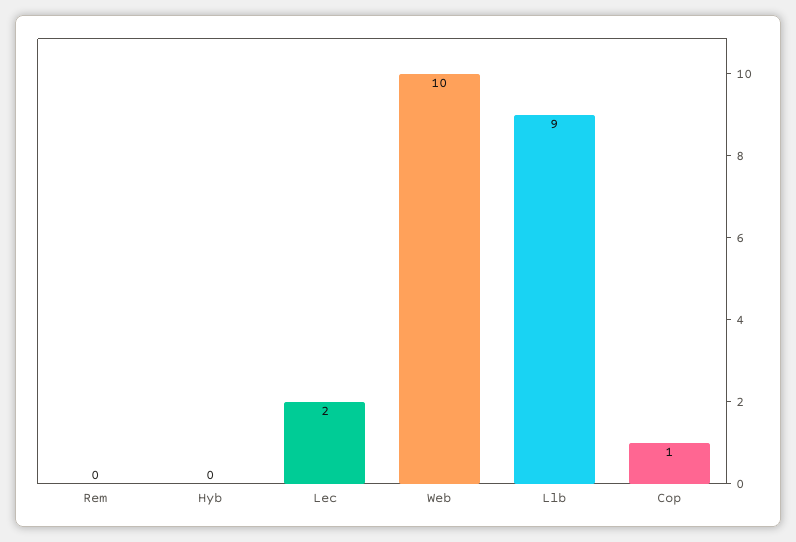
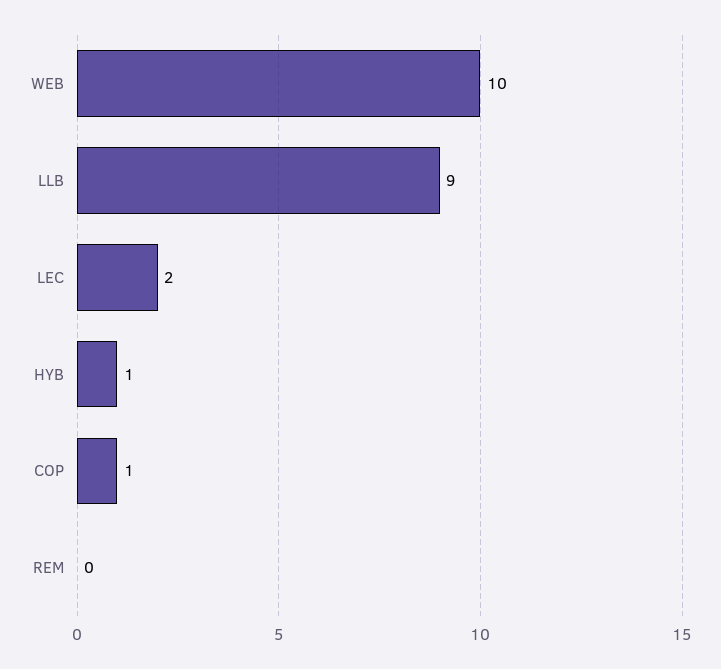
  {
    "Rem": 0,
-   "Hyb": 0,
+   "Hyb": 1,
    "Lec": 2,
    "Web": 10,
    "Llb": 9,
    "Cop": 1
  }

